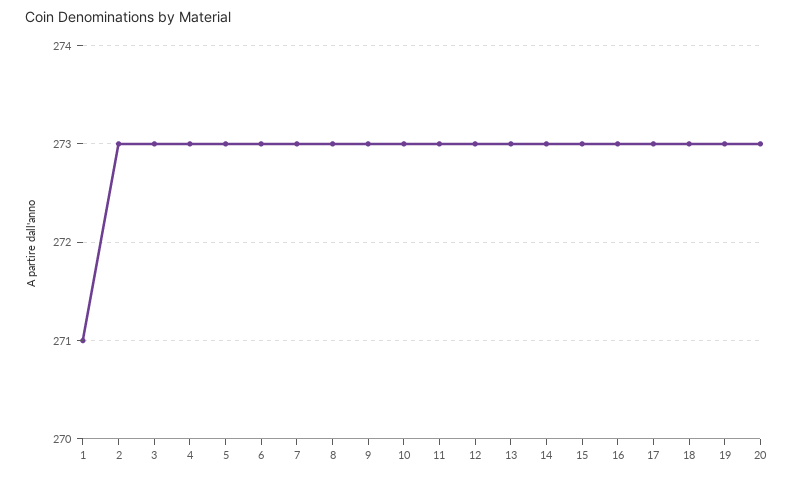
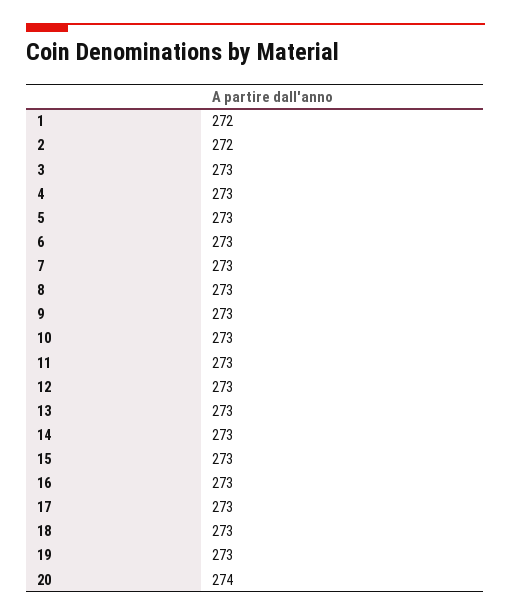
  {
-   "1": 271,
+   "1": 272,
-   "2": 273,
+   "2": 272,
    "3": 273,
    "4": 273,
    "5": 273,
    "6": 273,
    "7": 273,
    "8": 273,
    "9": 273,
    "10": 273,
    "11": 273,
    "12": 273,
    "13": 273,
    "14": 273,
    "15": 273,
    "16": 273,
    "17": 273,
    "18": 273,
    "19": 273,
-   "20": 273
+   "20": 274
  }

